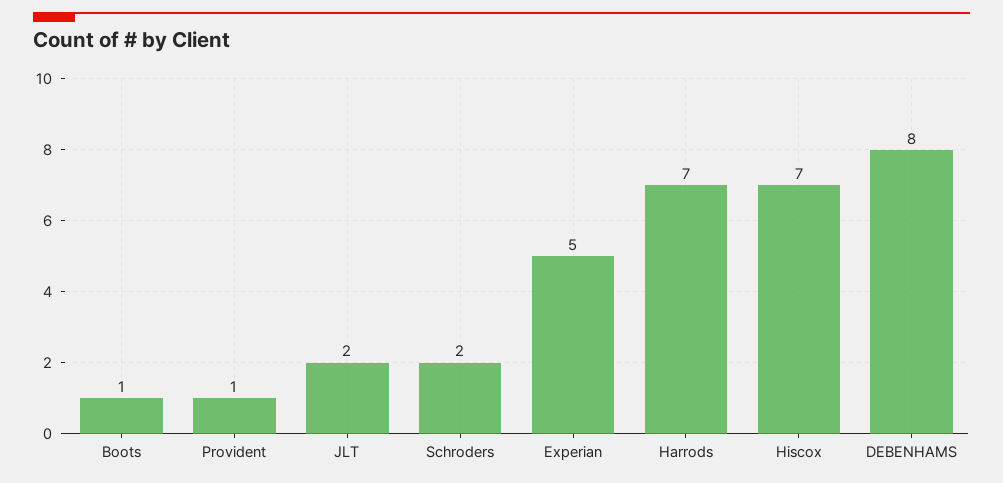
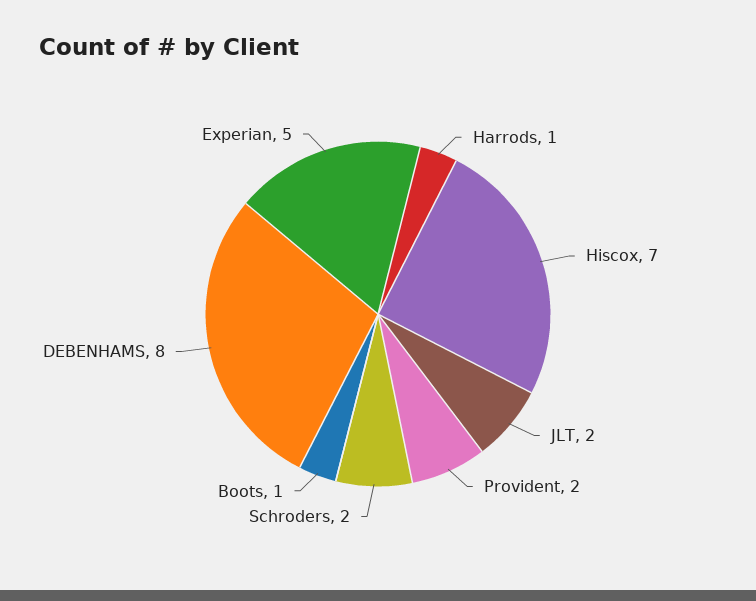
  {
    "Boots": 1,
-   "Provident": 1,
+   "Provident": 2,
    "JLT": 2,
    "Schroders": 2,
    "Experian": 5,
-   "Harrods": 7,
+   "Harrods": 1,
    "Hiscox": 7,
    "DEBENHAMS": 8
  }

